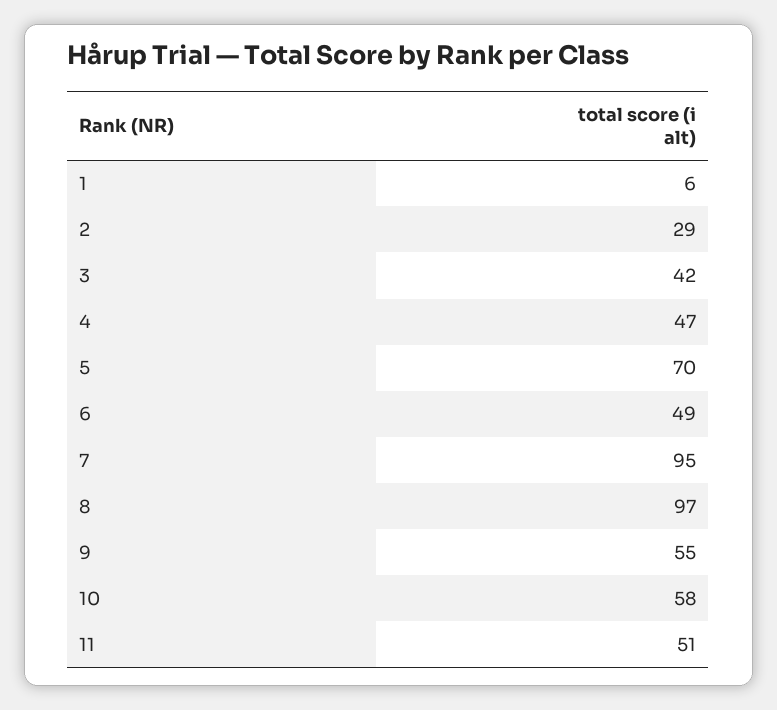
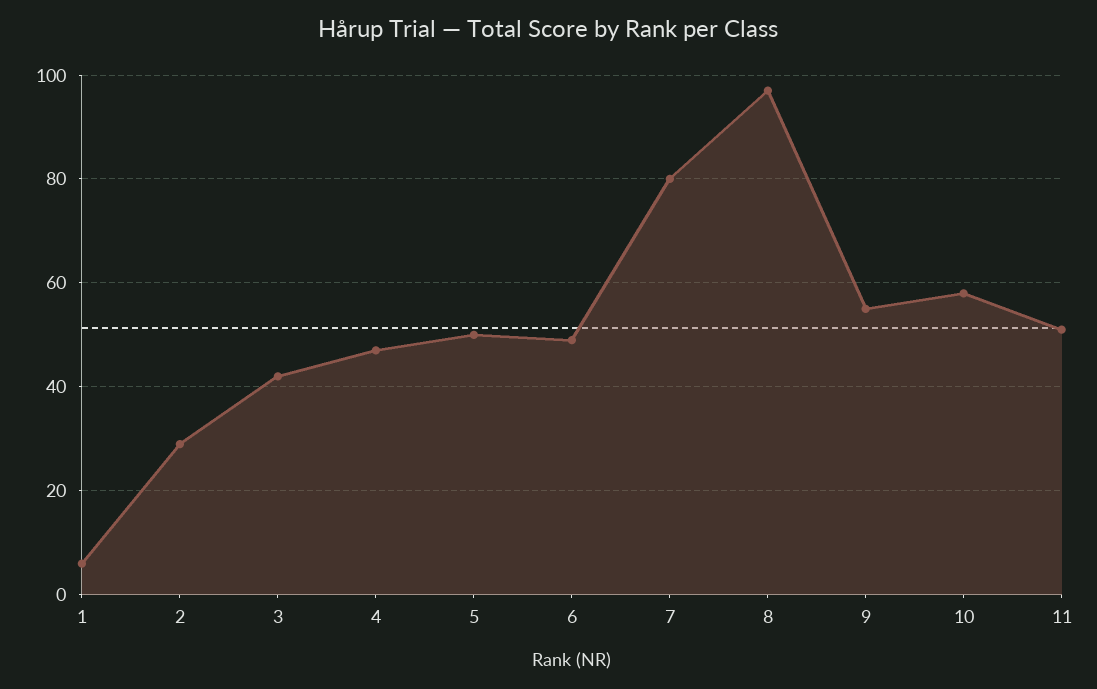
  {
    "1": 6,
    "2": 29,
    "3": 42,
    "4": 47,
-   "5": 70,
+   "5": 50,
    "6": 49,
-   "7": 95,
+   "7": 80,
    "8": 97,
    "9": 55,
    "10": 58,
    "11": 51
  }

